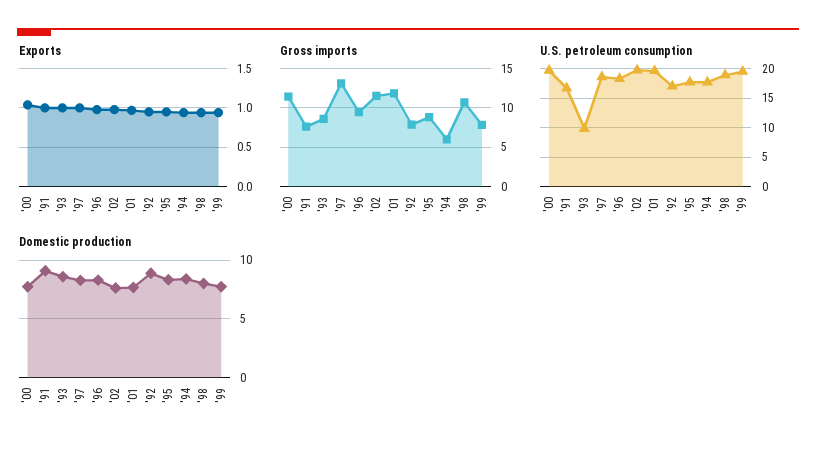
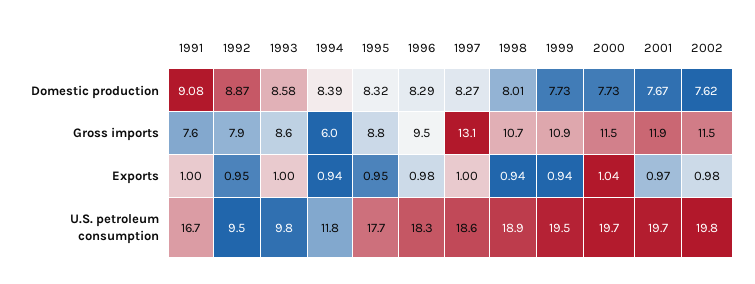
  {
    "Exports": {
      "'00": 1.04,
      "'91": 1,
      "'93": 1,
      "'97": 1,
      "'96": 0.98,
      "'02": 0.98,
      "'01": 0.97,
      "'92": 0.95,
      "'95": 0.95,
      "'94": 0.94,
      "'98": 0.94,
      "'99": 0.94
    },
    "Gross imports": {
      "'00": 11.5,
      "'91": 7.6,
      "'93": 8.6,
      "'97": 13.1,
      "'96": 9.5,
      "'02": 11.5,
      "'01": 11.9,
      "'92": 7.9,
      "'95": 8.8,
      "'94": 6,
      "'98": 10.7,
-     "'99": 8
+     "'99": 10.9
    },
    "U.S. petroleum consumption": {
      "'00": 19.7,
      "'91": 16.7,
      "'93": 9.8,
      "'97": 18.6,
      "'96": 18.3,
      "'02": 19.8,
      "'01": 19.7,
-     "'92": 17.5,
+     "'92": 9.5,
      "'95": 17.7,
-     "'94": 17.5,
+     "'94": 11.8,
      "'98": 18.9,
      "'99": 19.5
    },
    "Domestic production": {
      "'00": 7.73,
      "'91": 9.08,
      "'93": 8.58,
      "'97": 8.27,
      "'96": 8.29,
      "'02": 7.62,
      "'01": 7.67,
      "'92": 8.87,
      "'95": 8.32,
      "'94": 8.39,
      "'98": 8.01,
      "'99": 7.73
    }
  }

